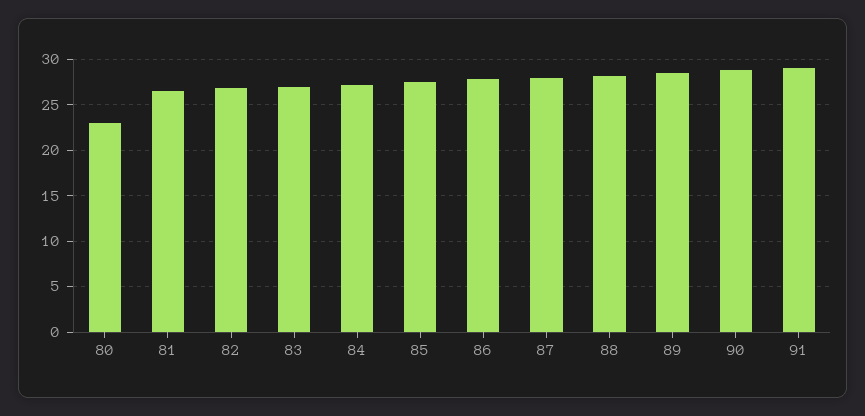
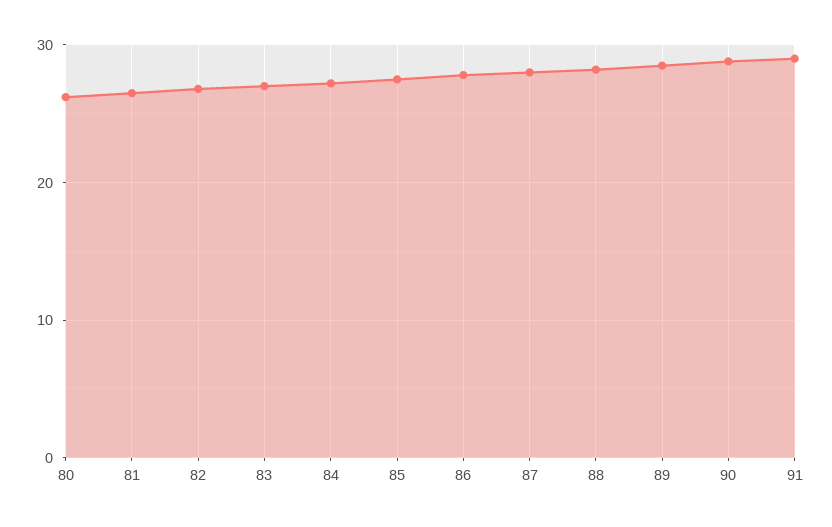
  {
-   "80": 23,
+   "80": 26,
    "81": 27,
    "82": 27,
    "83": 27,
    "84": 27,
    "85": 28,
    "86": 28,
    "87": 28,
    "88": 28,
    "89": 29,
    "90": 29,
    "91": 29
  }

